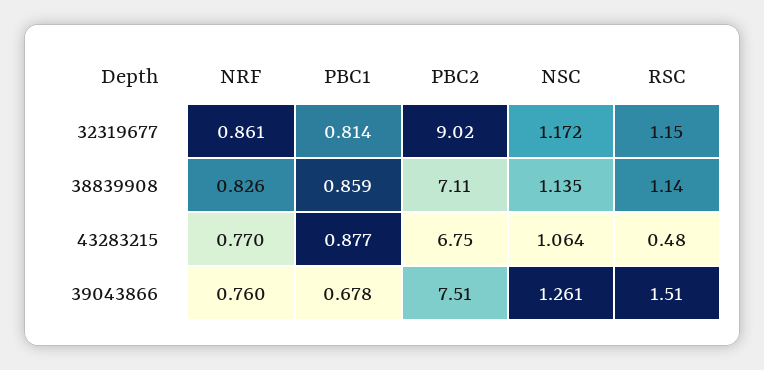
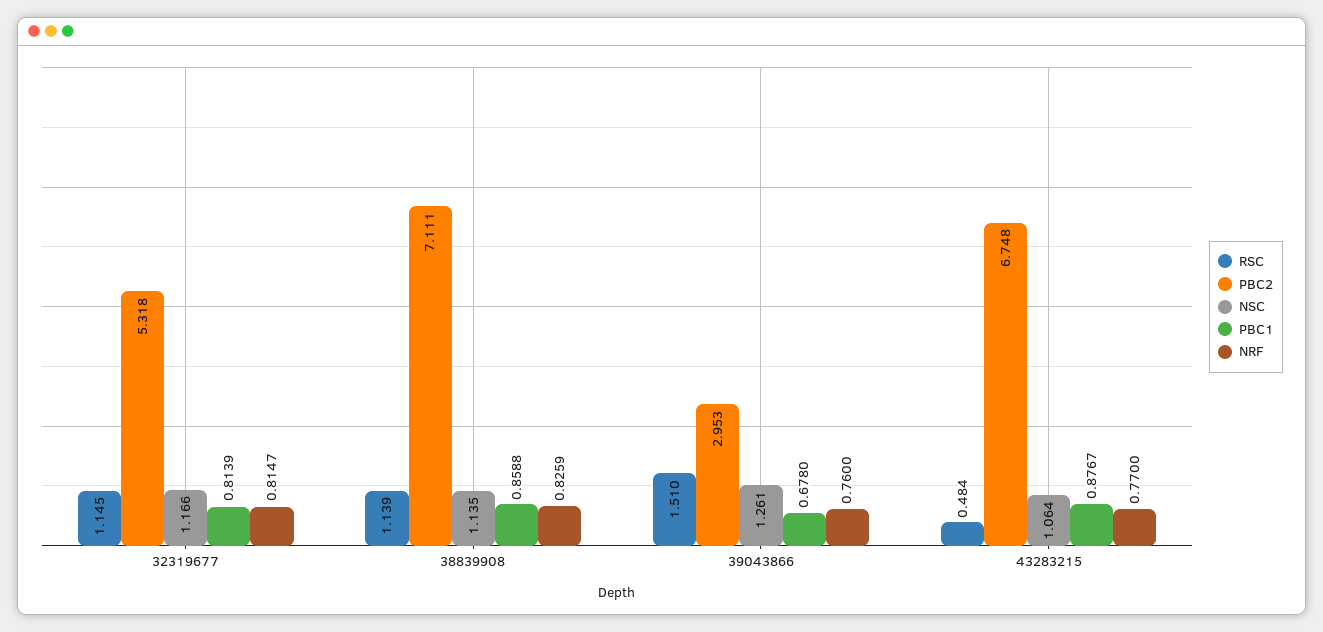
  {
    "NRF": {
-     "32319677": 0.861,
+     "32319677": 0.8147,
      "38839908": 0.8259,
      "43283215": 0.77,
      "39043866": 0.76
    },
    "PBC1": {
      "32319677": 0.8139,
      "38839908": 0.8588,
      "43283215": 0.8767,
      "39043866": 0.678
    },
    "PBC2": {
-     "32319677": 9.02,
+     "32319677": 5.318,
      "38839908": 7.111,
      "43283215": 6.748,
-     "39043866": 7.51
+     "39043866": 2.953
    },
    "NSC": {
-     "32319677": 1.172,
+     "32319677": 1.166,
      "38839908": 1.135,
      "43283215": 1.064,
      "39043866": 1.261
    },
    "RSC": {
      "32319677": 1.145,
      "38839908": 1.139,
      "43283215": 0.484,
      "39043866": 1.51
    }
  }

